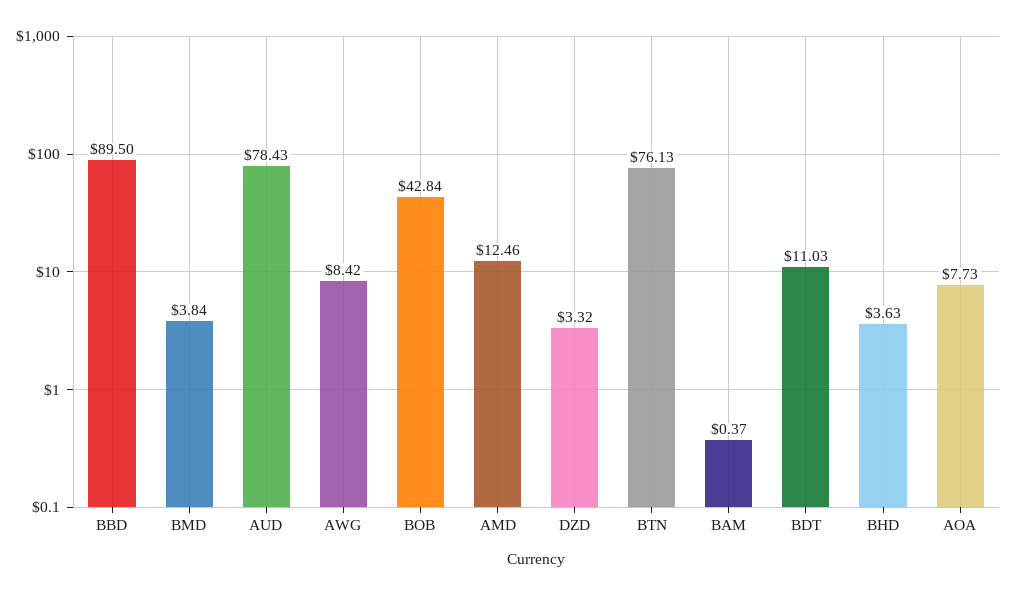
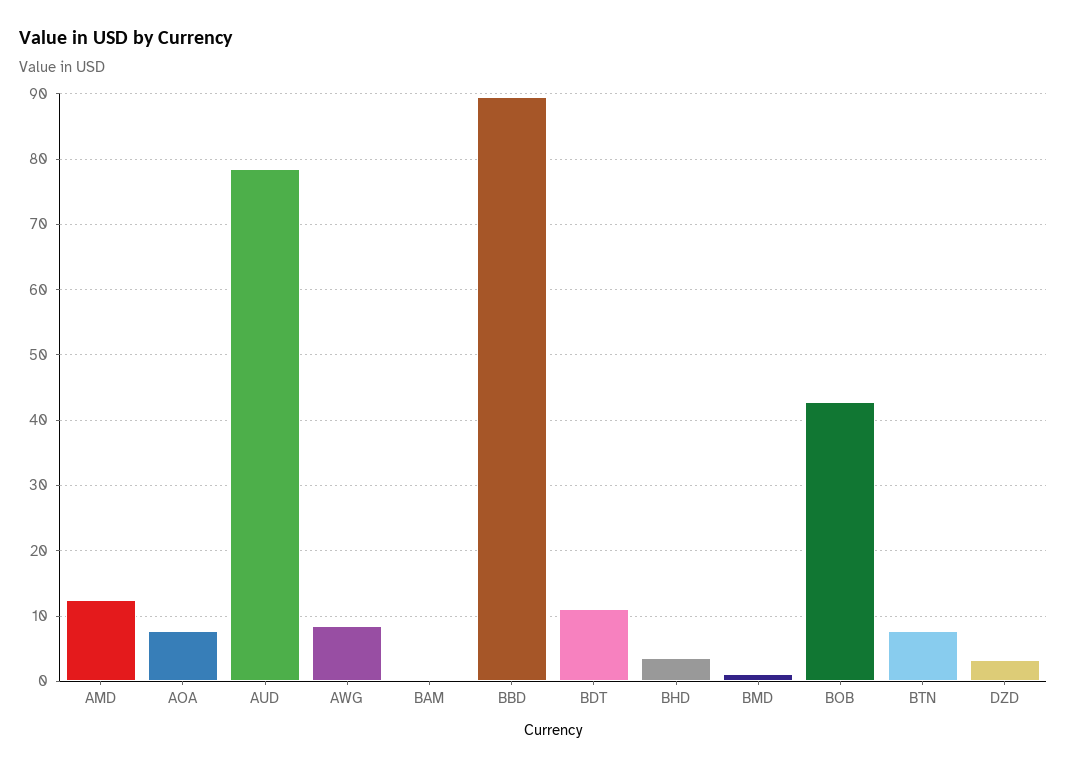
  {
    "BBD": 89.5,
-   "BMD": 3.84,
+   "BMD": 1,
    "AUD": 78.43,
    "AWG": 8.42,
    "BOB": 42.84,
    "AMD": 12.46,
    "DZD": 3.32,
-   "BTN": 76.13,
+   "BTN": 8,
    "BAM": 0.37,
    "BDT": 11.03,
    "BHD": 3.63,
    "AOA": 7.73
  }

